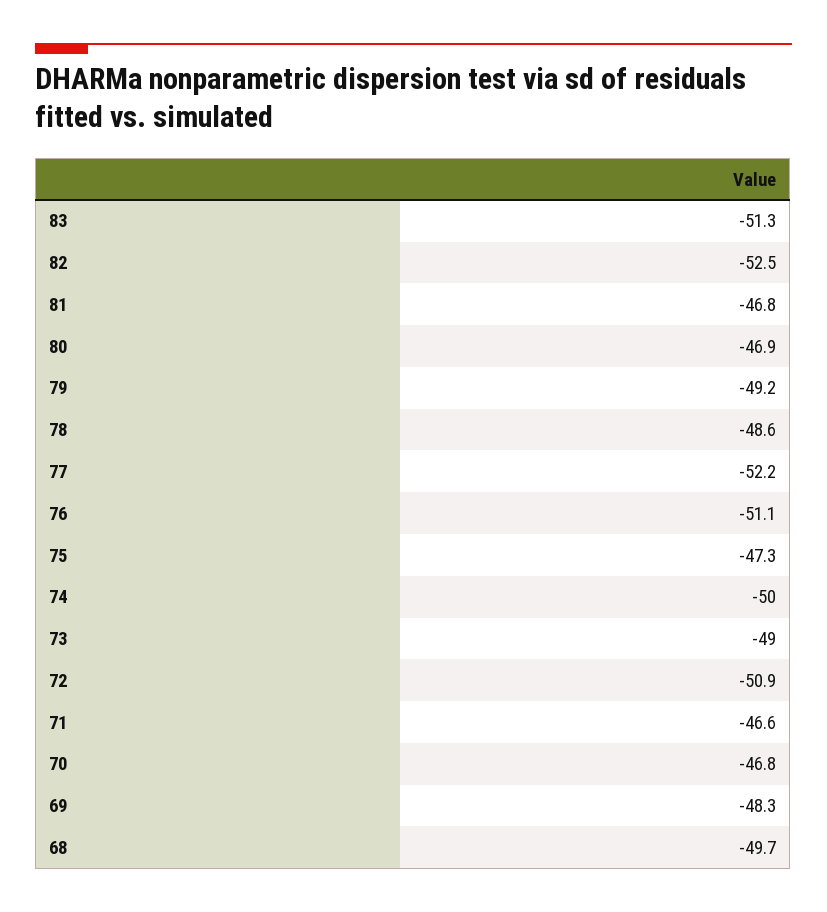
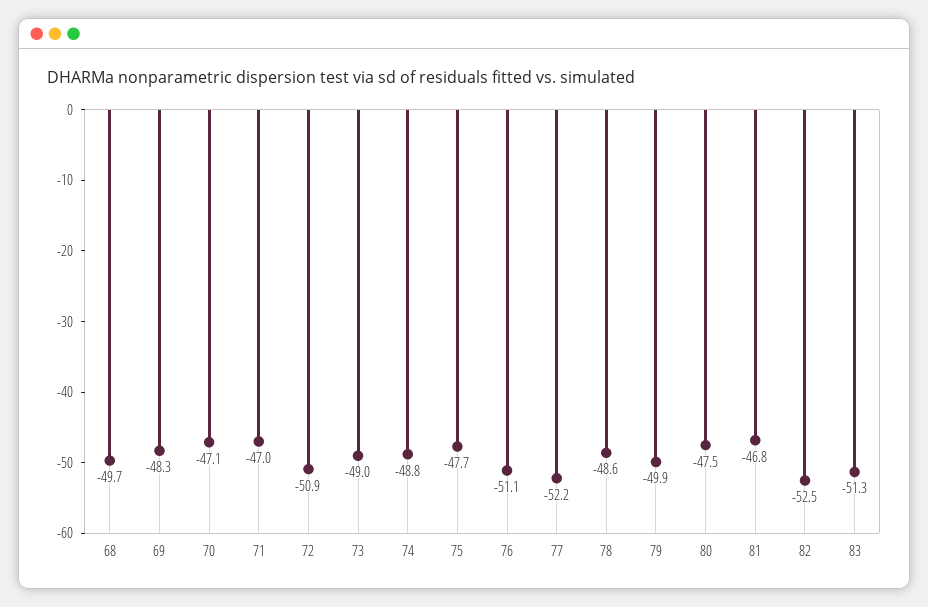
  {
    "83": -51.3,
    "82": -52.5,
    "81": -46.8,
-   "80": -46.9,
+   "80": -47.5,
-   "79": -49.2,
+   "79": -49.9,
    "78": -48.6,
    "77": -52.2,
    "76": -51.1,
-   "75": -47.3,
+   "75": -47.7,
-   "74": -50,
+   "74": -48.8,
    "73": -49,
    "72": -50.9,
-   "71": -46.6,
+   "71": -47,
-   "70": -46.8,
+   "70": -47.1,
    "69": -48.3,
    "68": -49.7
  }

